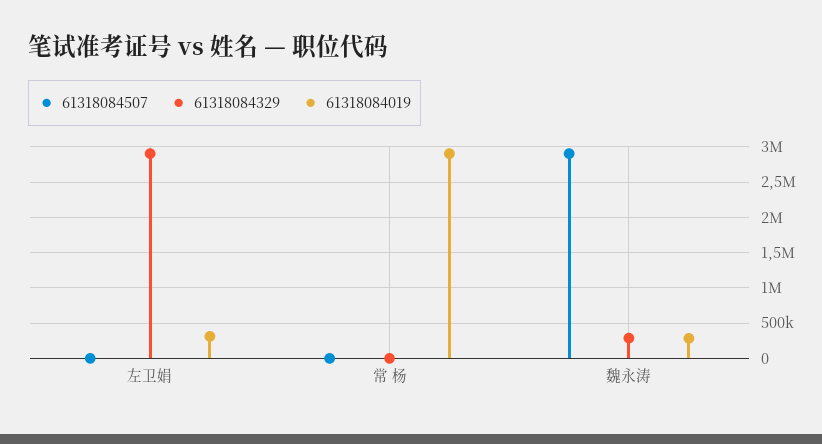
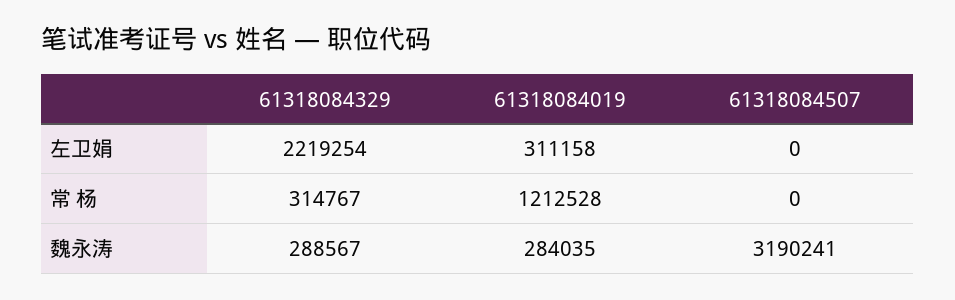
  {
    "61318084507": {
      "左卫娟": 0,
      "常 杨": 0,
-     "魏永涛": 2900000
+     "魏永涛": 3190241
    },
    "61318084329": {
-     "左卫娟": 2900000,
+     "左卫娟": 2219254,
-     "常 杨": 0,
+     "常 杨": 314767,
      "魏永涛": 288567
    },
    "61318084019": {
      "左卫娟": 311158,
-     "常 杨": 2900000,
+     "常 杨": 1212528,
      "魏永涛": 284035
    }
  }

